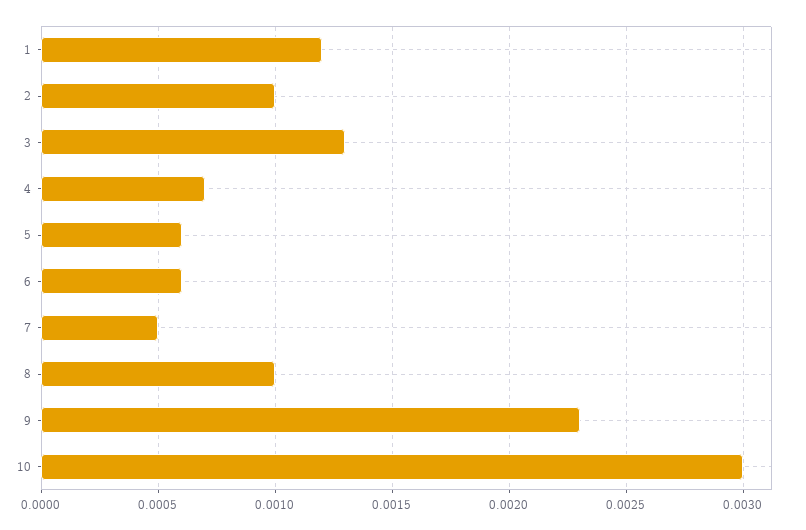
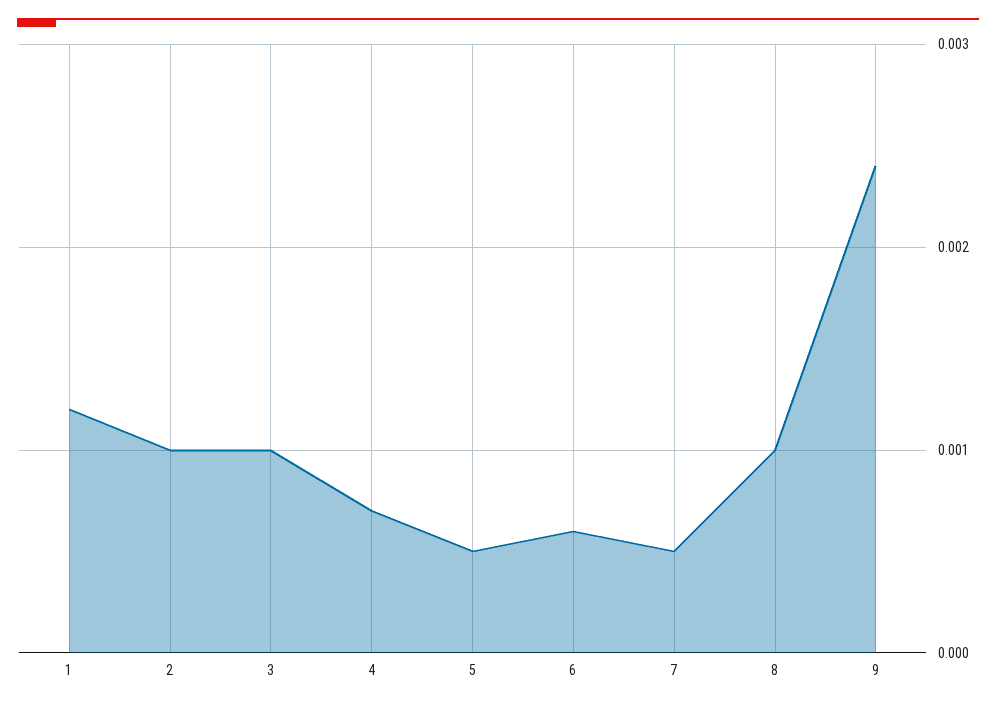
  {
    "1": 0.0012,
    "2": 0.001,
-   "3": 0.0013,
+   "3": 0.001,
    "4": 0.0007,
-   "5": 0.0006,
+   "5": 0.0005,
    "6": 0.0006,
    "7": 0.0005,
    "8": 0.001,
-   "9": 0.0023,
+   "9": 0.0024
-   "10": 0.003
  }

